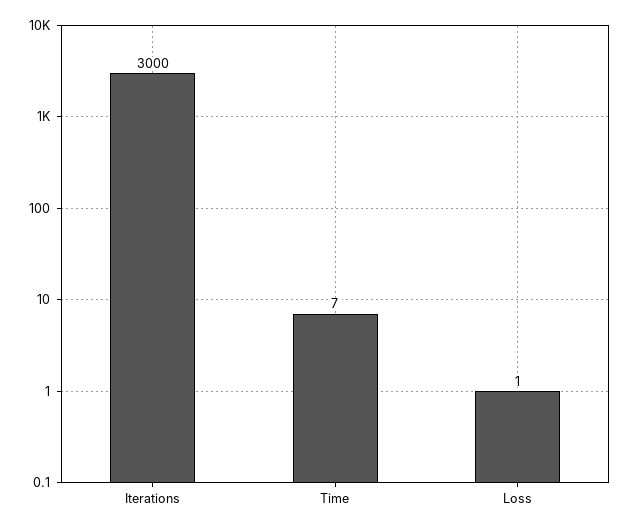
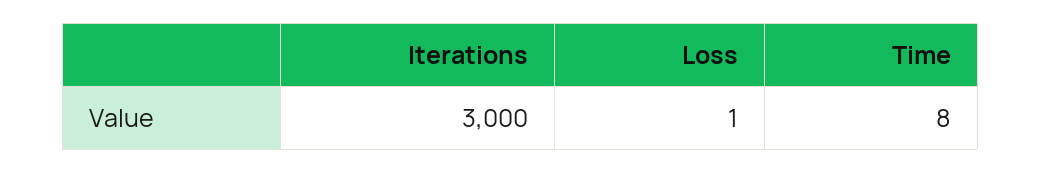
  {
    "Iterations": 3000,
-   "Time": 7,
+   "Time": 8,
    "Loss": 1
  }

